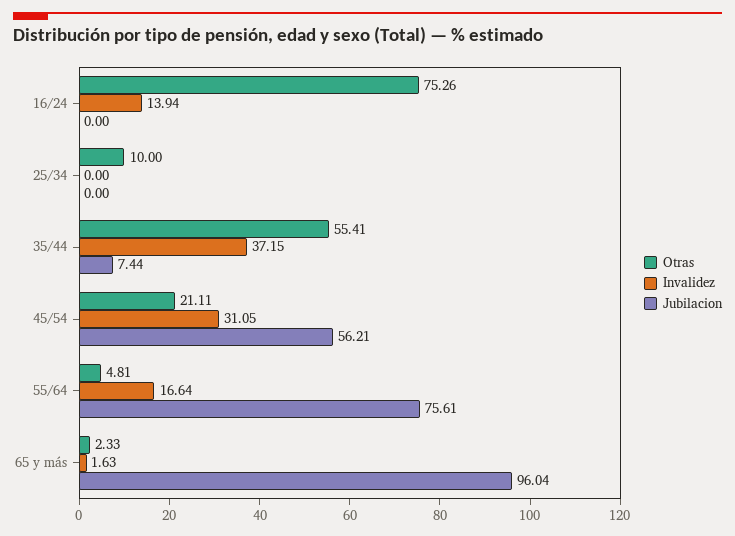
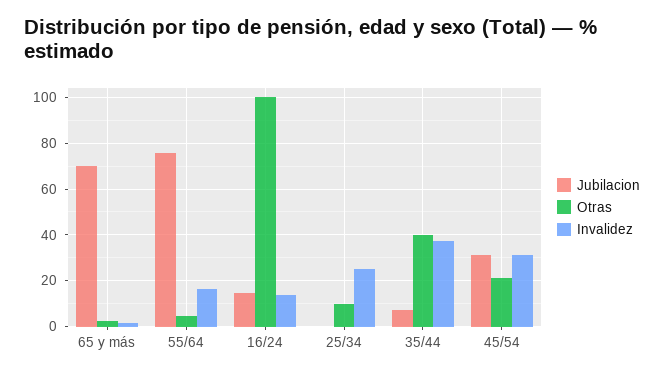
  {
    "Otras": {
-     "16/24": 75.26,
+     "16/24": 100,
      "25/34": 10,
-     "35/44": 55.41,
+     "35/44": 40,
      "45/54": 21.11,
      "55/64": 4.81,
      "65 y más": 2.33
    },
    "Invalidez": {
      "16/24": 13.94,
-     "25/34": 0,
+     "25/34": 25,
      "35/44": 37.15,
      "45/54": 31.05,
      "55/64": 16.64,
      "65 y más": 1.63
    },
    "Jubilacion": {
-     "16/24": 0,
+     "16/24": 15,
      "25/34": 0,
      "35/44": 7.44,
-     "45/54": 56.21,
+     "45/54": 30,
      "55/64": 75.61,
-     "65 y más": 96.04
+     "65 y más": 70
    }
  }

